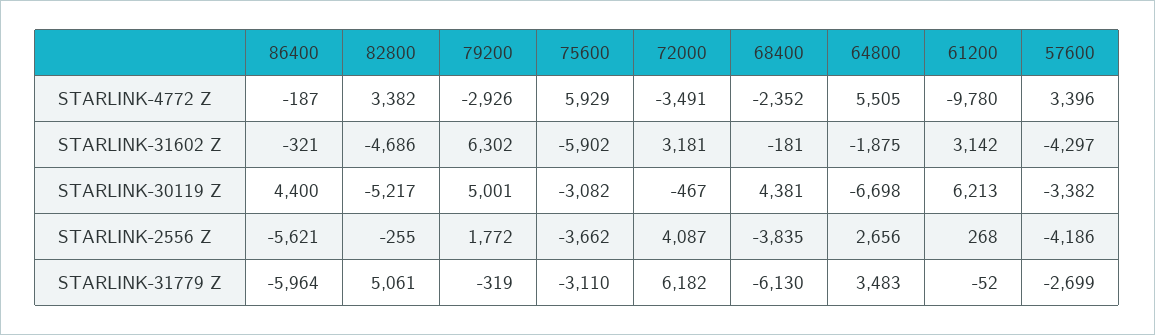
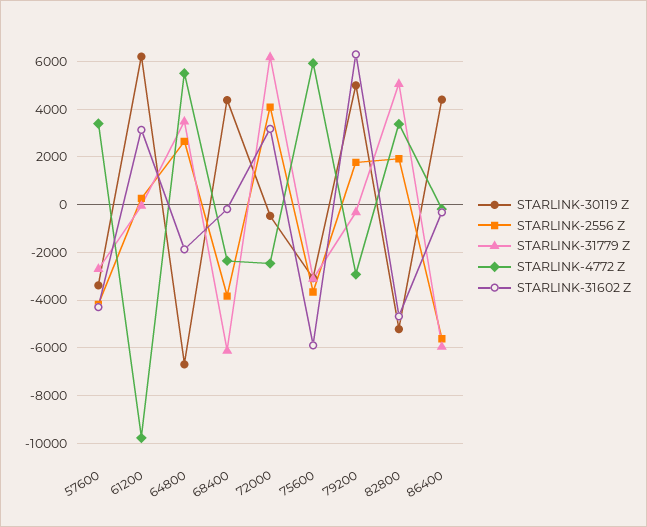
  {
    "STARLINK-4772 Z": {
      "86400": -187,
      "82800": 3382,
      "79200": -2926,
      "75600": 5929,
-     "72000": -3491,
+     "72000": -2500,
      "68400": -2352,
      "64800": 5505,
      "61200": -9780,
      "57600": 3396
    },
    "STARLINK-31602 Z": {
      "86400": -321,
      "82800": -4686,
      "79200": 6302,
      "75600": -5902,
      "72000": 3181,
      "68400": -181,
      "64800": -1875,
      "61200": 3142,
      "57600": -4297
    },
    "STARLINK-30119 Z": {
      "86400": 4400,
      "82800": -5217,
      "79200": 5001,
      "75600": -3082,
      "72000": -467,
      "68400": 4381,
      "64800": -6698,
      "61200": 6213,
      "57600": -3382
    },
    "STARLINK-2556 Z": {
      "86400": -5621,
-     "82800": -255,
+     "82800": 2000,
      "79200": 1772,
      "75600": -3662,
      "72000": 4087,
      "68400": -3835,
      "64800": 2656,
      "61200": 268,
      "57600": -4186
    },
    "STARLINK-31779 Z": {
      "86400": -5964,
      "82800": 5061,
      "79200": -319,
      "75600": -3110,
      "72000": 6182,
      "68400": -6130,
      "64800": 3483,
      "61200": -52,
      "57600": -2699
    }
  }

